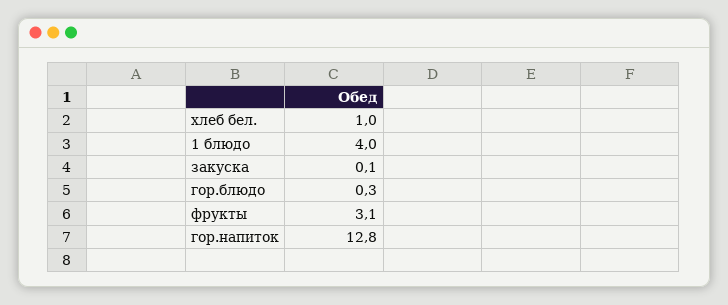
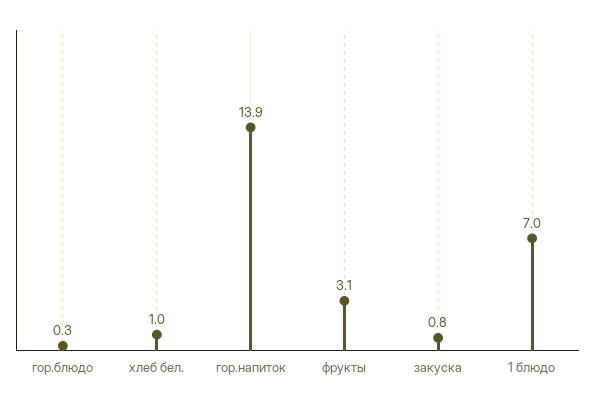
  {
    "хлеб бел.": 1,
-   "1 блюдо": 4,
+   "1 блюдо": 7,
-   "закуска": 0.1,
+   "закуска": 0.8,
    "гор.блюдо": 0.3,
    "фрукты": 3.1,
-   "гор.напиток": 12.8
+   "гор.напиток": 13.9
  }

